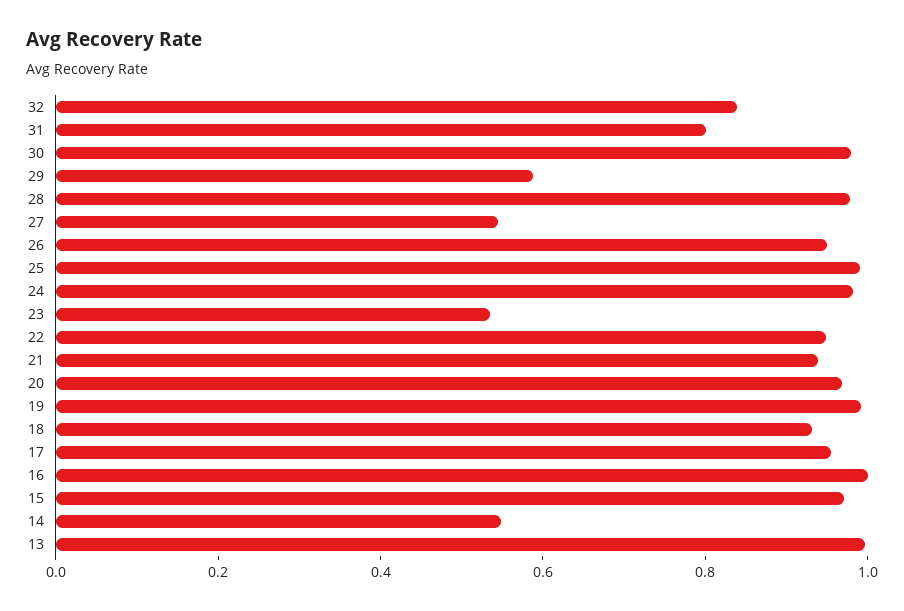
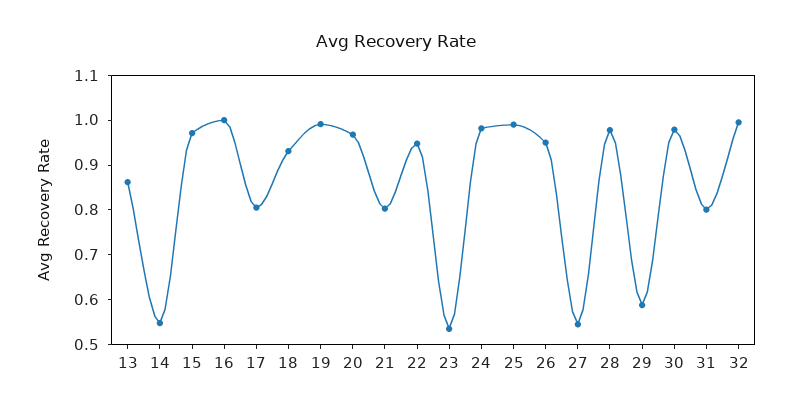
  {
-   "32": 0.85,
+   "32": 1,
    "31": 0.8,
    "30": 0.98,
    "29": 0.58,
    "28": 0.98,
    "27": 0.54,
    "26": 0.96,
    "25": 1,
    "24": 0.98,
    "23": 0.54,
    "22": 0.94,
-   "21": 0.95,
+   "21": 0.8,
    "20": 0.96,
    "19": 1,
    "18": 0.94,
-   "17": 0.95,
+   "17": 0.8,
    "16": 1,
    "15": 0.98,
    "14": 0.54,
-   "13": 1
+   "13": 0.86
  }

